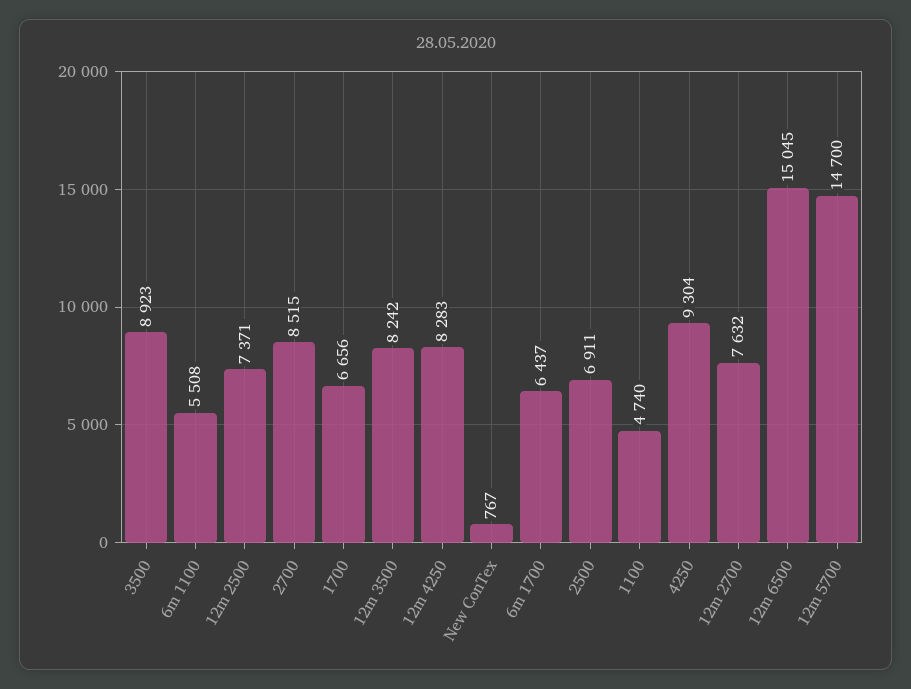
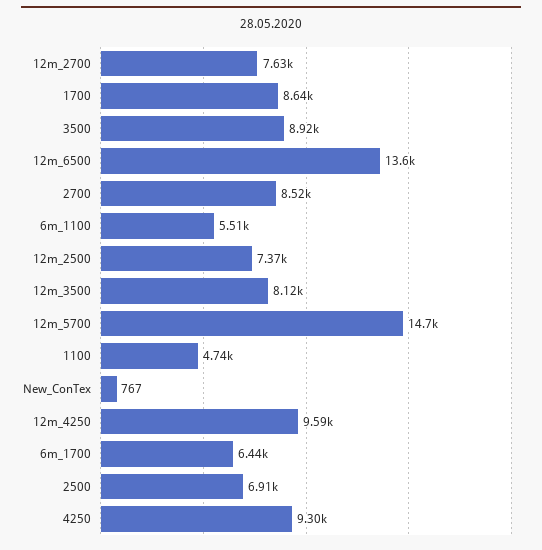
  {
    "3500": 8923,
    "6m 1100": 5508,
    "12m 2500": 7371,
    "2700": 8515,
-   "1700": 6656,
+   "1700": 8640,
-   "12m 3500": 8242,
+   "12m 3500": 8120,
-   "12m 4250": 8283,
+   "12m 4250": 9590,
    "New ConTex": 767,
    "6m 1700": 6437,
    "2500": 6911,
    "1100": 4740,
    "4250": 9304,
    "12m 2700": 7632,
-   "12m 6500": 15045,
+   "12m 6500": 13600,
    "12m 5700": 14700
  }

